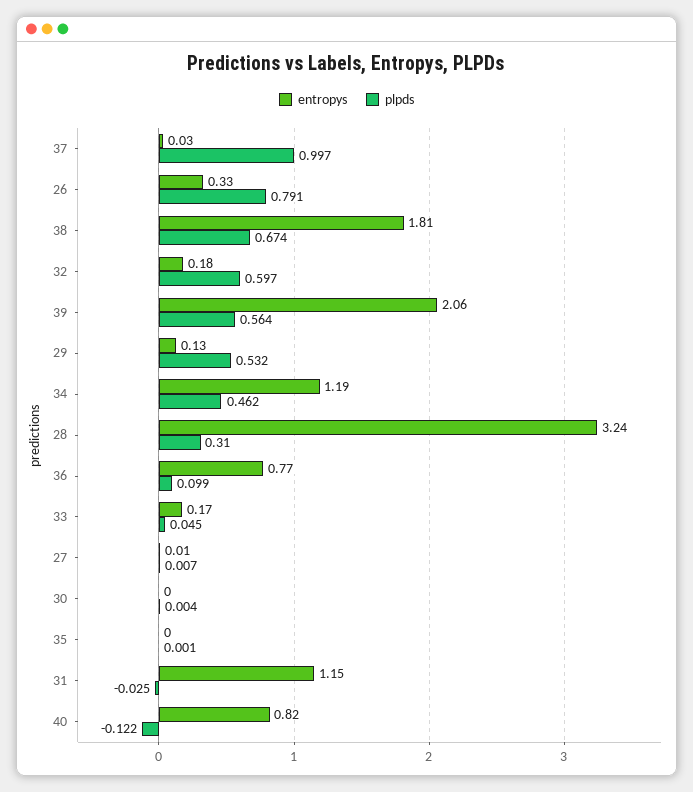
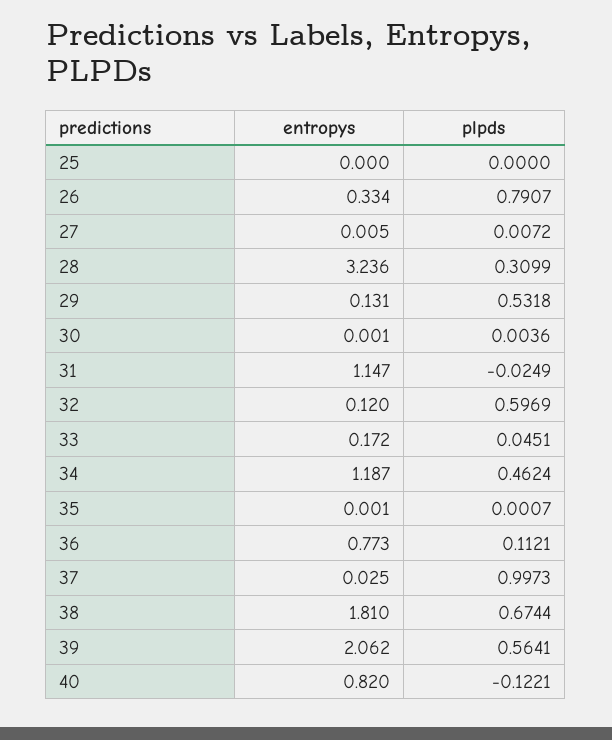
  {
    "entropys": {
      "37": 0.025,
      "26": 0.334,
      "38": 1.81,
-     "32": 0.18,
+     "32": 0.12,
      "39": 2.062,
      "29": 0.131,
      "34": 1.187,
      "28": 3.236,
      "36": 0.773,
      "33": 0.172,
      "27": 0.005,
      "30": 0.001,
      "35": 0.001,
      "31": 1.147,
-     "40": 0.82
+     "40": 0.82,
+     "25": 0
    },
    "plpds": {
      "37": 0.9973,
      "26": 0.7907,
      "38": 0.6744,
      "32": 0.5969,
      "39": 0.5641,
      "29": 0.5318,
      "34": 0.4624,
      "28": 0.3099,
-     "36": 0.099,
+     "36": 0.1121,
      "33": 0.0451,
      "27": 0.0072,
      "30": 0.0036,
      "35": 0.0007,
      "31": -0.0249,
-     "40": -0.1221
+     "40": -0.1221,
+     "25": 0
    }
  }

